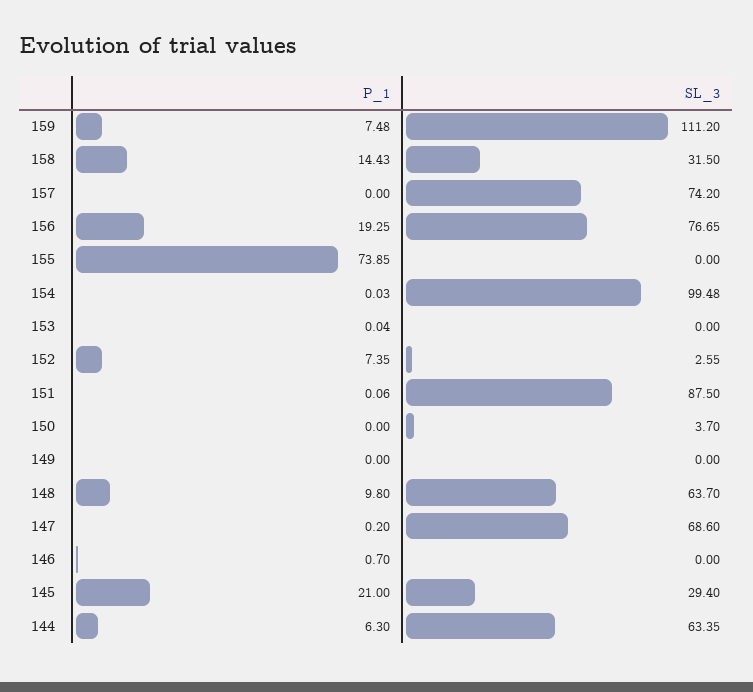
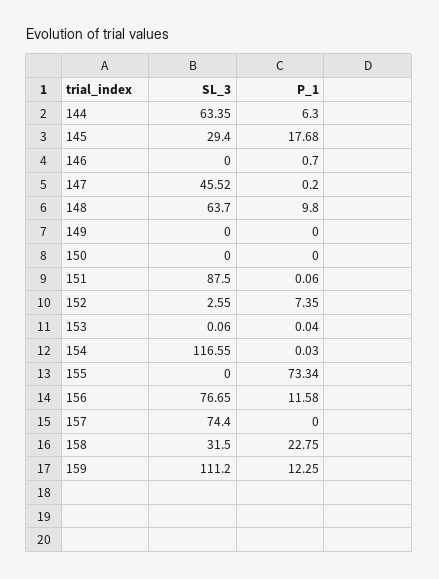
  {
    "P_1": {
-     "159": 7.48,
+     "159": 12.25,
-     "158": 14.43,
+     "158": 22.75,
      "157": 0,
-     "156": 19.25,
+     "156": 11.58,
-     "155": 73.85,
+     "155": 73.34,
      "154": 0.03,
      "153": 0.04,
      "152": 7.35,
      "151": 0.06,
      "150": 0,
      "149": 0,
      "148": 9.8,
      "147": 0.2,
      "146": 0.7,
-     "145": 21,
+     "145": 17.68,
      "144": 6.3
    },
    "SL_3": {
      "159": 111.2,
      "158": 31.5,
-     "157": 74.2,
+     "157": 74.4,
      "156": 76.65,
      "155": 0,
-     "154": 99.48,
+     "154": 116.55,
-     "153": 0,
+     "153": 0.06,
      "152": 2.55,
      "151": 87.5,
-     "150": 3.7,
+     "150": 0,
      "149": 0,
      "148": 63.7,
-     "147": 68.6,
+     "147": 45.52,
      "146": 0,
      "145": 29.4,
      "144": 63.35
    }
  }

